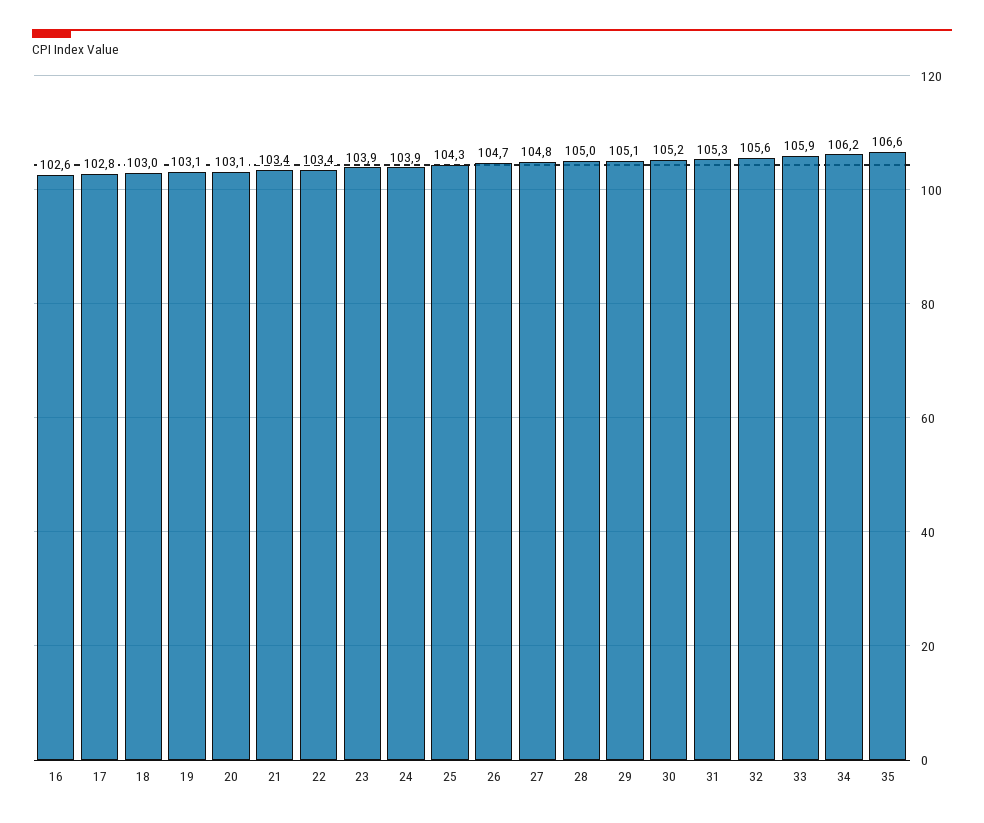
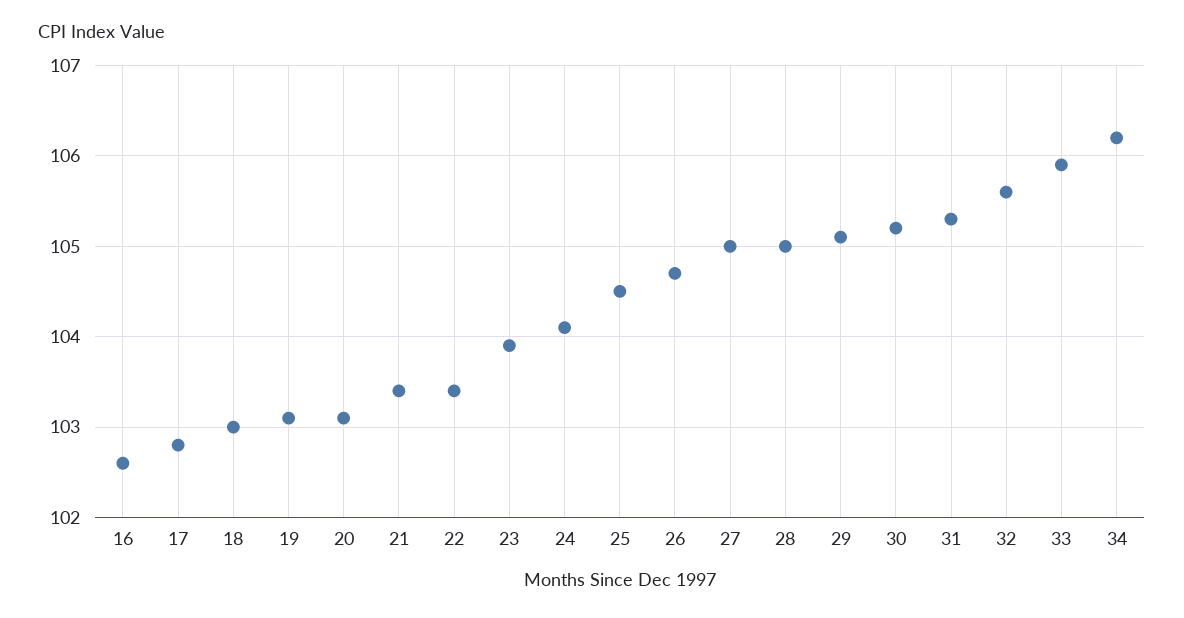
  {
    "16": 102.6,
    "17": 102.8,
    "18": 103,
    "19": 103.1,
    "20": 103.1,
    "21": 103.4,
    "22": 103.4,
    "23": 103.9,
-   "24": 103.9,
+   "24": 104.1,
-   "25": 104.3,
+   "25": 104.5,
    "26": 104.7,
-   "27": 104.8,
+   "27": 105,
    "28": 105,
    "29": 105.1,
    "30": 105.2,
    "31": 105.3,
    "32": 105.6,
    "33": 105.9,
-   "34": 106.2,
+   "34": 106.2
-   "35": 106.6
  }

